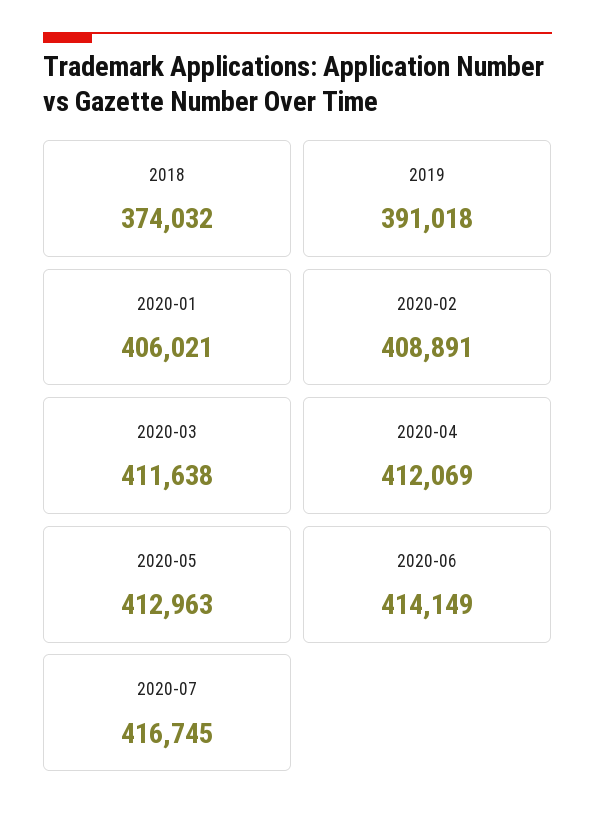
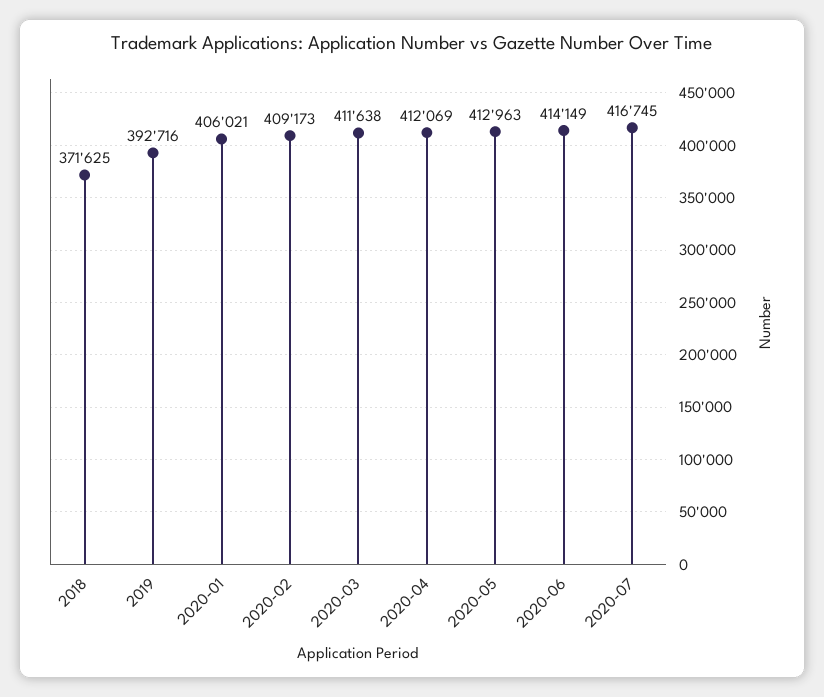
  {
-   "2018": 374032,
+   "2018": 371625,
-   "2019": 391018,
+   "2019": 392716,
    "2020-01": 406021,
-   "2020-02": 408891,
+   "2020-02": 409173,
    "2020-03": 411638,
    "2020-04": 412069,
    "2020-05": 412963,
    "2020-06": 414149,
    "2020-07": 416745
  }

